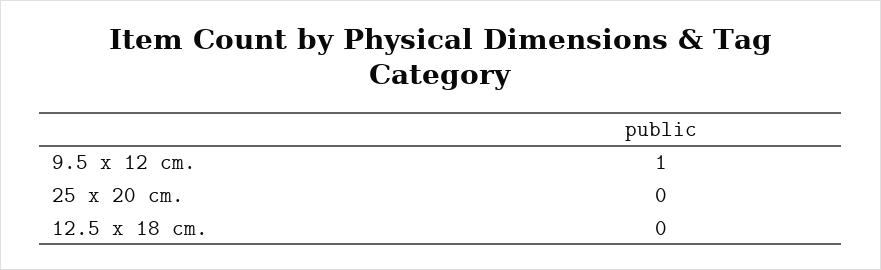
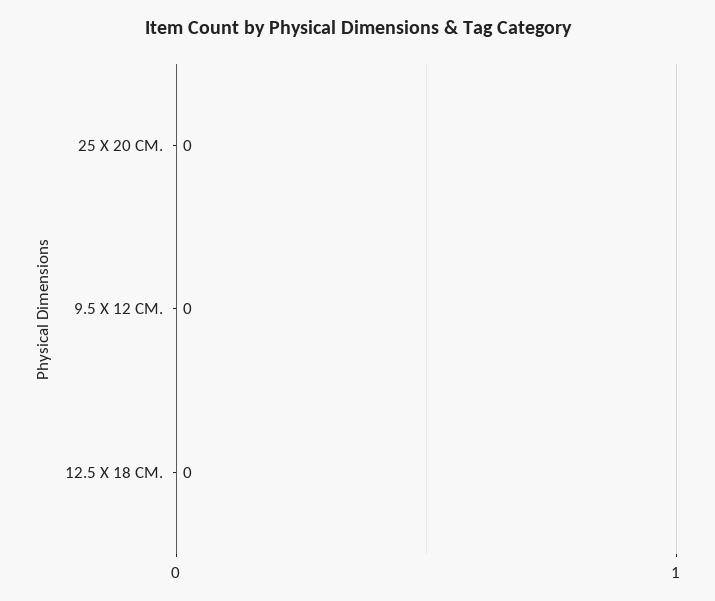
  {
-   "9.5 x 12 cm.": 1,
+   "9.5 x 12 cm.": 0,
    "25 x 20 cm.": 0,
    "12.5 x 18 cm.": 0
  }

